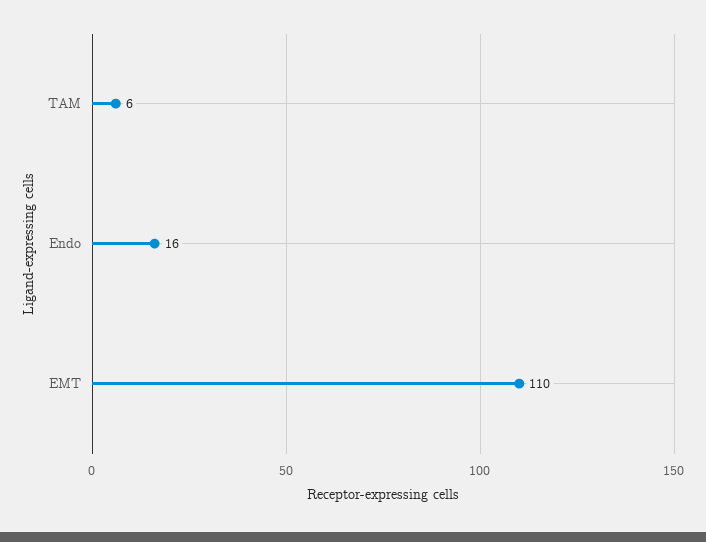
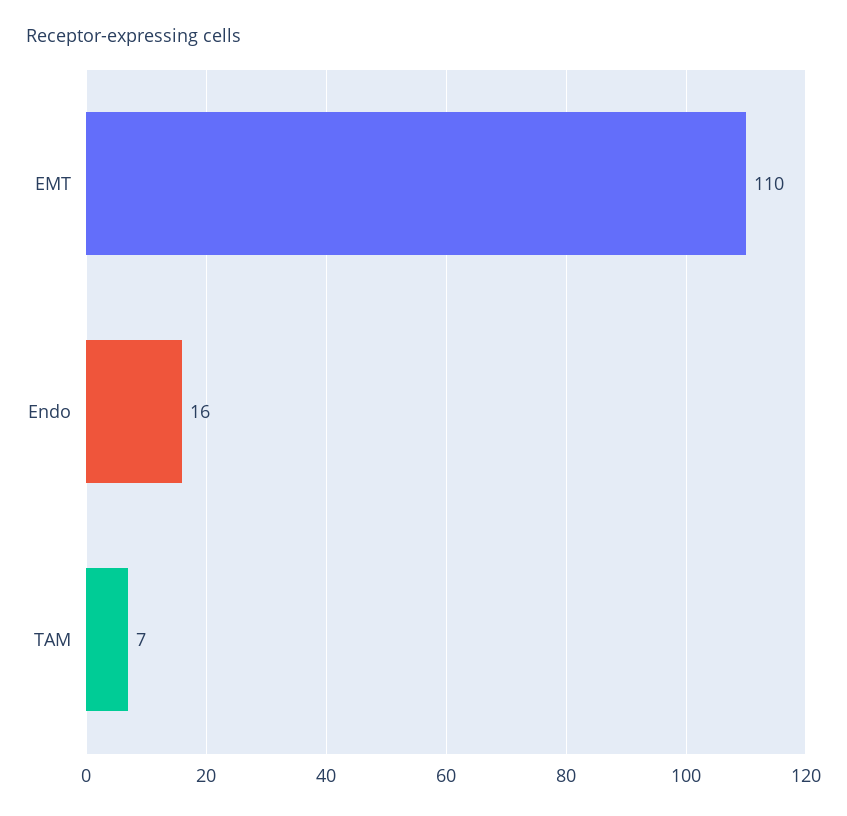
  {
-   "TAM": 6,
+   "TAM": 7,
    "Endo": 16,
    "EMT": 110
  }

